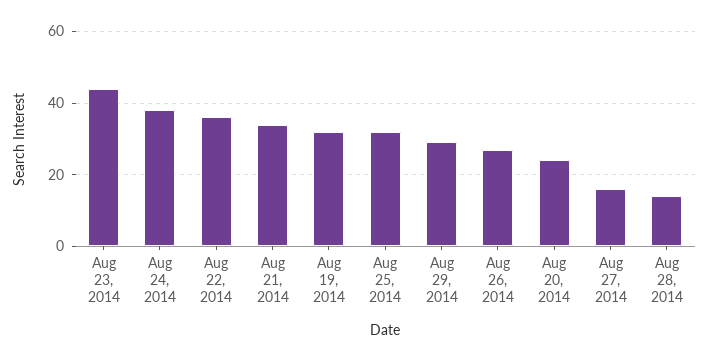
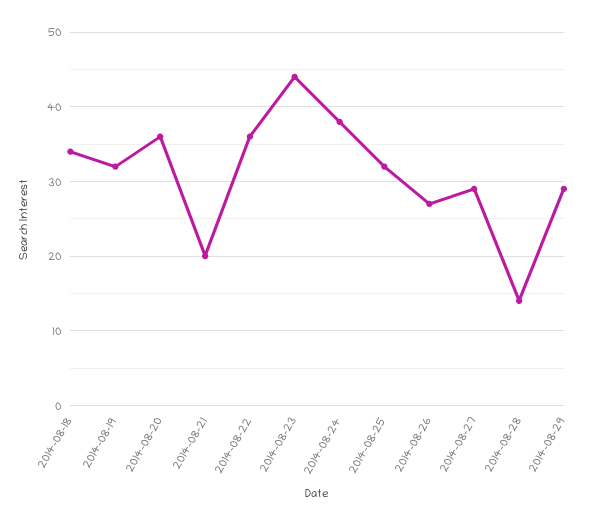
  {
    "Aug 23, 2014": 44,
    "Aug 24, 2014": 38,
    "Aug 22, 2014": 36,
-   "Aug 21, 2014": 35,
+   "Aug 21, 2014": 20,
    "Aug 19, 2014": 32,
    "Aug 25, 2014": 32,
    "Aug 29, 2014": 29,
    "Aug 26, 2014": 27,
-   "Aug 20, 2014": 25,
+   "Aug 20, 2014": 36,
-   "Aug 27, 2014": 15,
+   "Aug 27, 2014": 29,
-   "Aug 28, 2014": 14
+   "Aug 28, 2014": 14,
+   "2014-08-18": 34
  }

